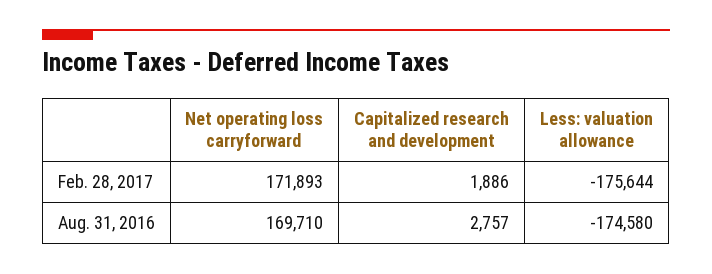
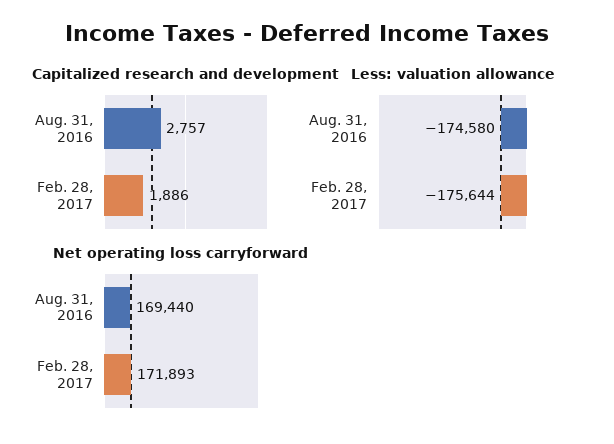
  {
    "Net operating loss carryforward": {
      "Feb. 28, 2017": 171893,
-     "Aug. 31, 2016": 169710
+     "Aug. 31, 2016": 169440
    },
    "Capitalized research and development": {
      "Feb. 28, 2017": 1886,
      "Aug. 31, 2016": 2757
    },
    "Less: valuation allowance": {
      "Feb. 28, 2017": -175644,
      "Aug. 31, 2016": -174580
    }
  }

